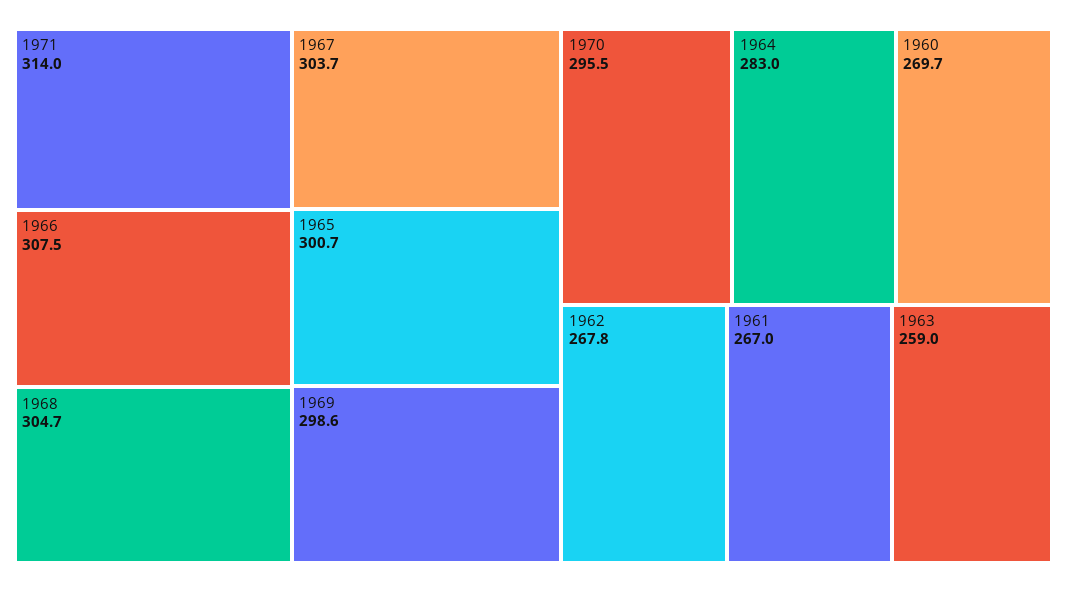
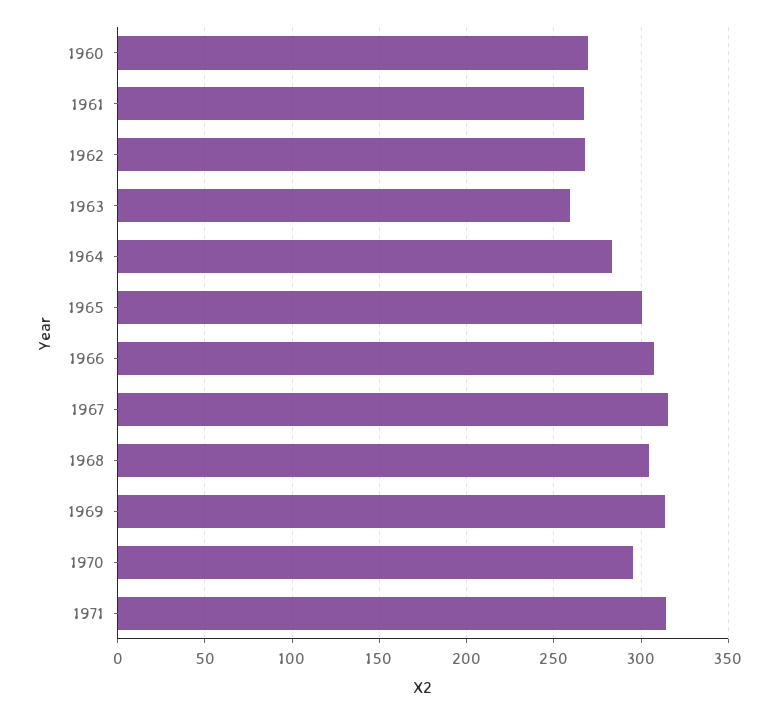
  {
    "1971": 314,
    "1966": 307.5,
    "1968": 304.7,
-   "1967": 303.7,
+   "1967": 315,
    "1965": 300.7,
-   "1969": 298.6,
+   "1969": 315,
    "1970": 295.5,
    "1964": 283,
    "1960": 269.7,
    "1962": 267.8,
    "1961": 267,
    "1963": 259
  }

